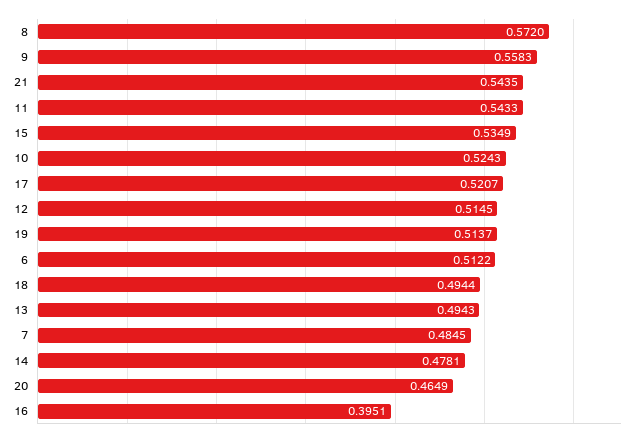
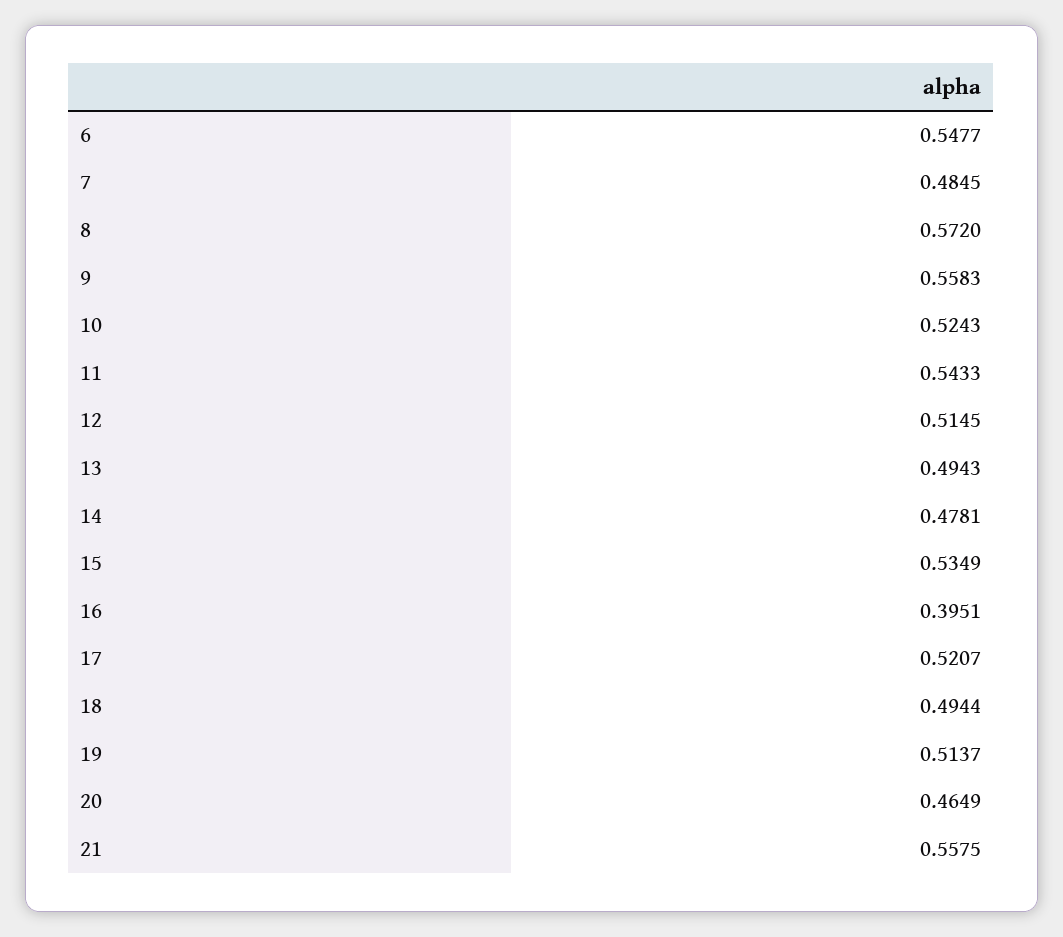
  {
    "8": 0.572,
    "9": 0.5583,
-   "21": 0.5435,
+   "21": 0.5575,
    "11": 0.5433,
    "15": 0.5349,
    "10": 0.5243,
    "17": 0.5207,
    "12": 0.5145,
    "19": 0.5137,
-   "6": 0.5122,
+   "6": 0.5477,
    "18": 0.4944,
    "13": 0.4943,
    "7": 0.4845,
    "14": 0.4781,
    "20": 0.4649,
    "16": 0.3951
  }

